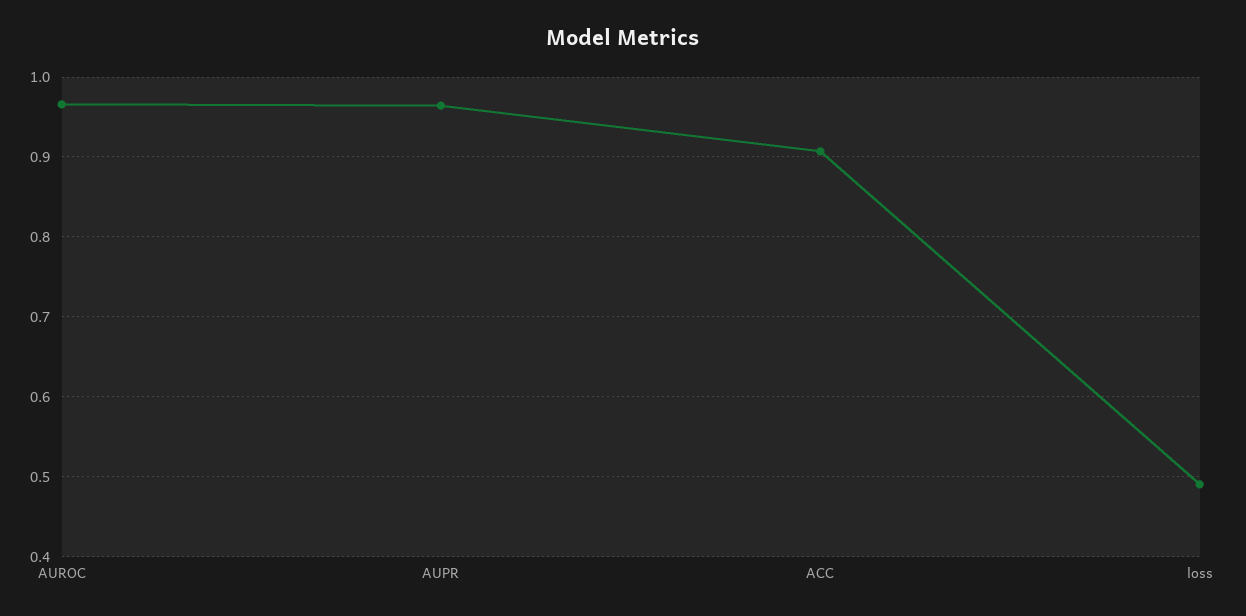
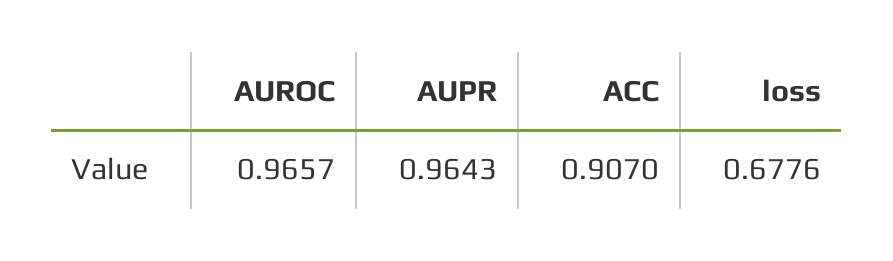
  {
    "AUROC": 0.9657,
    "AUPR": 0.9643,
    "ACC": 0.907,
-   "loss": 0.49
+   "loss": 0.6776
  }

